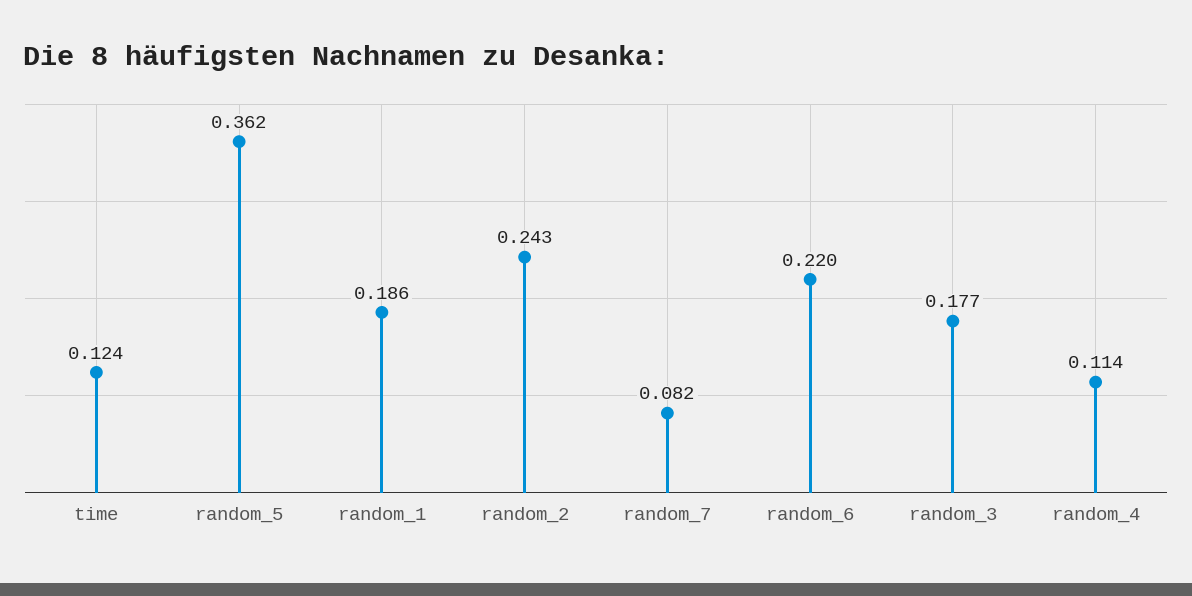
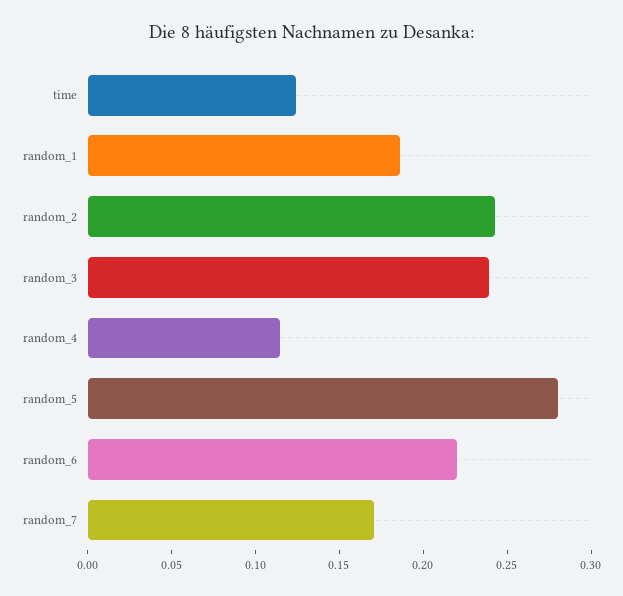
  {
    "time": 0.124,
-   "random_5": 0.362,
+   "random_5": 0.28,
    "random_1": 0.186,
    "random_2": 0.243,
-   "random_7": 0.082,
+   "random_7": 0.17,
    "random_6": 0.22,
-   "random_3": 0.177,
+   "random_3": 0.24,
    "random_4": 0.114
  }

